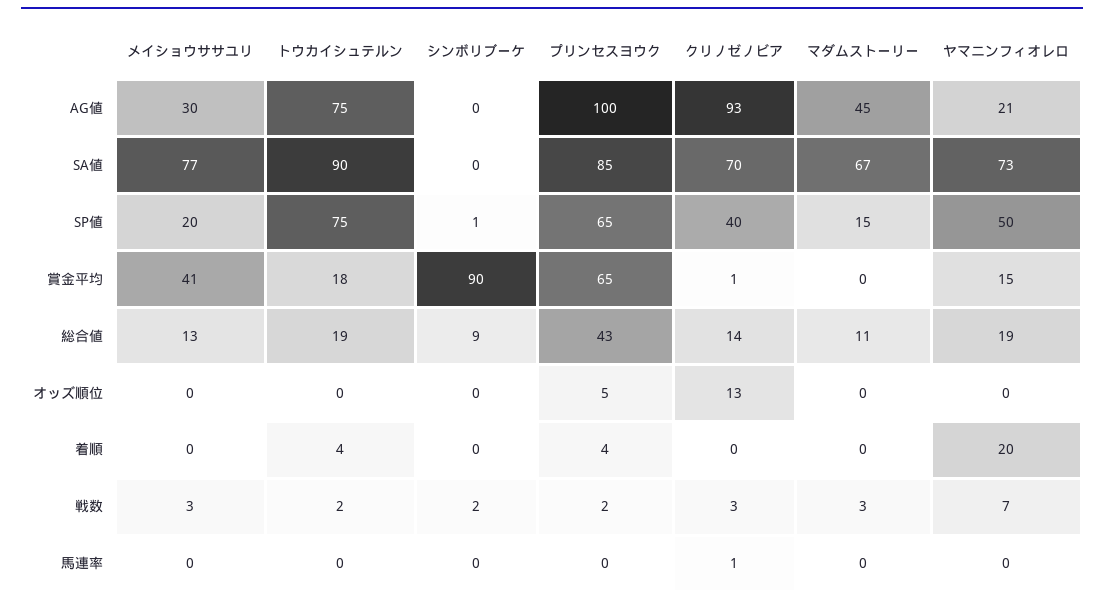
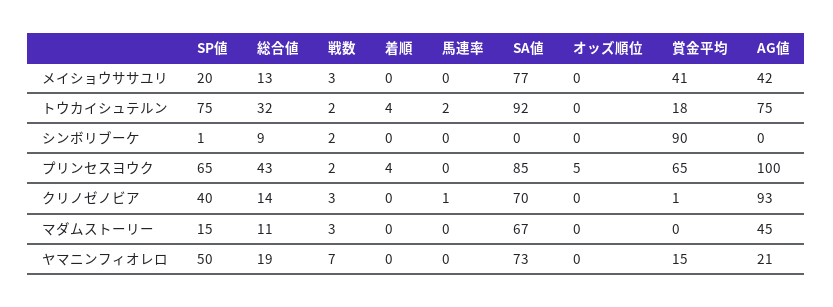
  {
    "メイショウササユリ": {
-     "AG値": 30,
+     "AG値": 42,
      "SA値": 77,
      "SP値": 20,
      "賞金平均": 41,
      "総合値": 13,
      "オッズ順位": 0,
      "着順": 0,
      "戦数": 3,
      "馬連率": 0
    },
    "トウカイシュテルン": {
      "AG値": 75,
-     "SA値": 90,
+     "SA値": 92,
      "SP値": 75,
      "賞金平均": 18,
-     "総合値": 19,
+     "総合値": 32,
      "オッズ順位": 0,
      "着順": 4,
      "戦数": 2,
-     "馬連率": 0
+     "馬連率": 2
    },
    "シンボリブーケ": {
      "AG値": 0,
      "SA値": 0,
      "SP値": 1,
      "賞金平均": 90,
      "総合値": 9,
      "オッズ順位": 0,
      "着順": 0,
      "戦数": 2,
      "馬連率": 0
    },
    "プリンセスヨウク": {
      "AG値": 100,
      "SA値": 85,
      "SP値": 65,
      "賞金平均": 65,
      "総合値": 43,
      "オッズ順位": 5,
      "着順": 4,
      "戦数": 2,
      "馬連率": 0
    },
    "クリノゼノビア": {
      "AG値": 93,
      "SA値": 70,
      "SP値": 40,
      "賞金平均": 1,
      "総合値": 14,
-     "オッズ順位": 13,
+     "オッズ順位": 0,
      "着順": 0,
      "戦数": 3,
      "馬連率": 1
    },
    "マダムストーリー": {
      "AG値": 45,
      "SA値": 67,
      "SP値": 15,
      "賞金平均": 0,
      "総合値": 11,
      "オッズ順位": 0,
      "着順": 0,
      "戦数": 3,
      "馬連率": 0
    },
    "ヤマニンフィオレロ": {
      "AG値": 21,
      "SA値": 73,
      "SP値": 50,
      "賞金平均": 15,
      "総合値": 19,
      "オッズ順位": 0,
-     "着順": 20,
+     "着順": 0,
      "戦数": 7,
      "馬連率": 0
    }
  }

